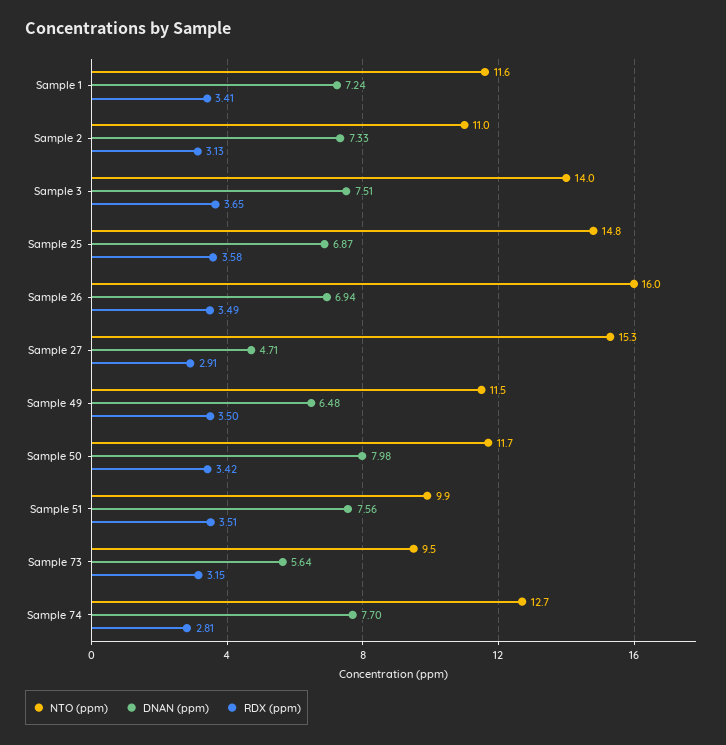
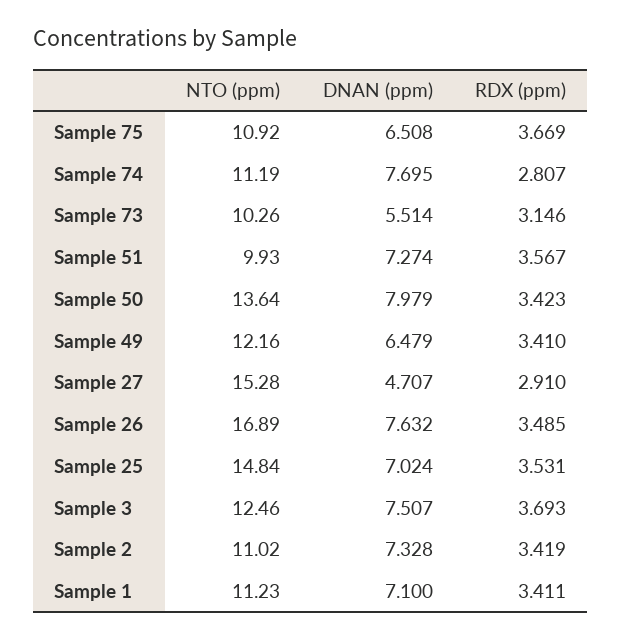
  {
    "NTO (ppm)": {
-     "Sample 1": 11.6,
+     "Sample 1": 11.23,
      "Sample 2": 11.02,
-     "Sample 3": 14,
+     "Sample 3": 12.46,
      "Sample 25": 14.84,
-     "Sample 26": 16,
+     "Sample 26": 16.89,
      "Sample 27": 15.28,
-     "Sample 49": 11.5,
+     "Sample 49": 12.16,
-     "Sample 50": 11.7,
+     "Sample 50": 13.64,
      "Sample 51": 9.93,
-     "Sample 73": 9.5,
+     "Sample 73": 10.26,
-     "Sample 74": 12.7
+     "Sample 74": 11.19,
+     "Sample 75": 10.92
    },
    "DNAN (ppm)": {
-     "Sample 1": 7.24,
+     "Sample 1": 7.1,
      "Sample 2": 7.328,
      "Sample 3": 7.507,
-     "Sample 25": 6.87,
+     "Sample 25": 7.024,
-     "Sample 26": 6.94,
+     "Sample 26": 7.632,
      "Sample 27": 4.707,
      "Sample 49": 6.479,
      "Sample 50": 7.979,
-     "Sample 51": 7.56,
+     "Sample 51": 7.274,
-     "Sample 73": 5.64,
+     "Sample 73": 5.514,
-     "Sample 74": 7.695
+     "Sample 74": 7.695,
+     "Sample 75": 6.508
    },
    "RDX (ppm)": {
      "Sample 1": 3.411,
-     "Sample 2": 3.13,
+     "Sample 2": 3.419,
-     "Sample 3": 3.65,
+     "Sample 3": 3.693,
-     "Sample 25": 3.58,
+     "Sample 25": 3.531,
      "Sample 26": 3.485,
      "Sample 27": 2.91,
-     "Sample 49": 3.5,
+     "Sample 49": 3.41,
      "Sample 50": 3.423,
-     "Sample 51": 3.51,
+     "Sample 51": 3.567,
      "Sample 73": 3.146,
-     "Sample 74": 2.807
+     "Sample 74": 2.807,
+     "Sample 75": 3.669
    }
  }

